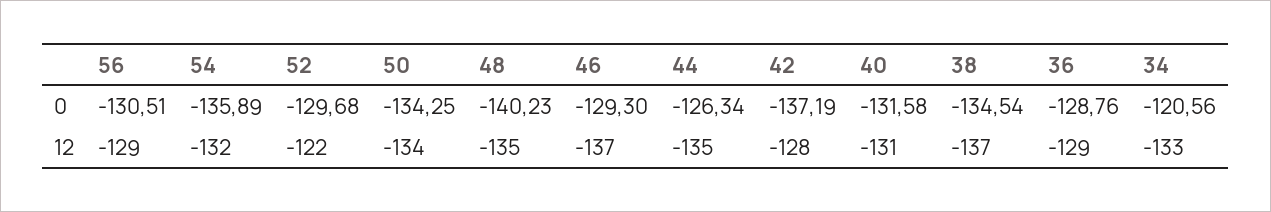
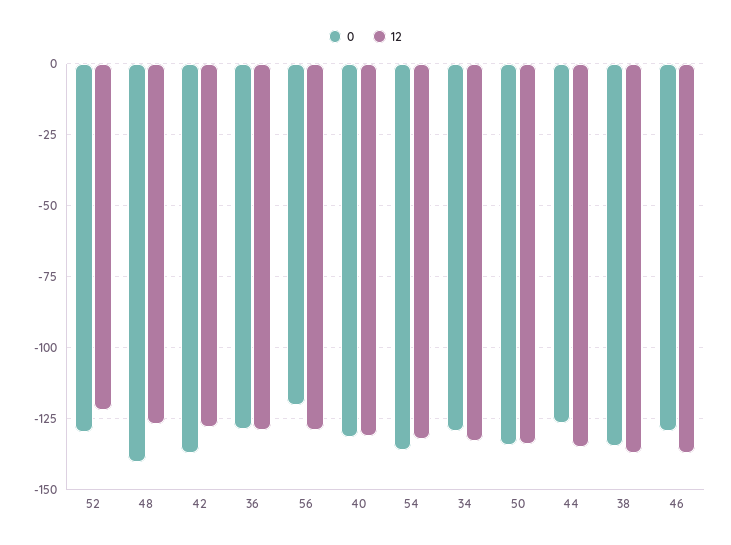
  {
    "0": {
-     "56": -130.51,
+     "56": -120,
      "54": -135.89,
      "52": -129.68,
      "50": -134.25,
      "48": -140.23,
      "46": -129.3,
      "44": -126.34,
      "42": -137.19,
      "40": -131.58,
      "38": -134.54,
      "36": -128.76,
-     "34": -120.56
+     "34": -130
    },
    "12": {
      "56": -129,
      "54": -132,
      "52": -122,
      "50": -134,
-     "48": -135,
+     "48": -127.5,
      "46": -137,
      "44": -135,
      "42": -128,
      "40": -131,
      "38": -137,
      "36": -129,
      "34": -133
    }
  }

